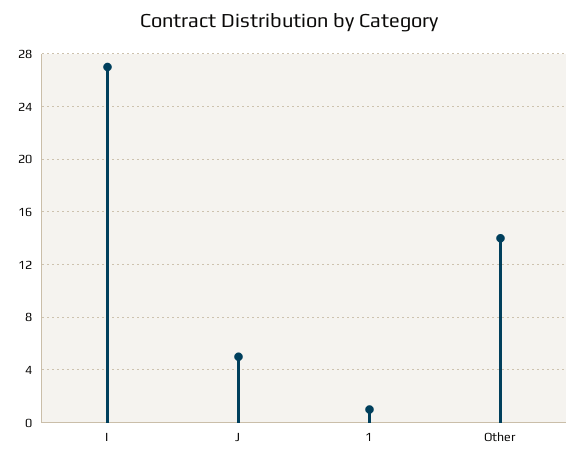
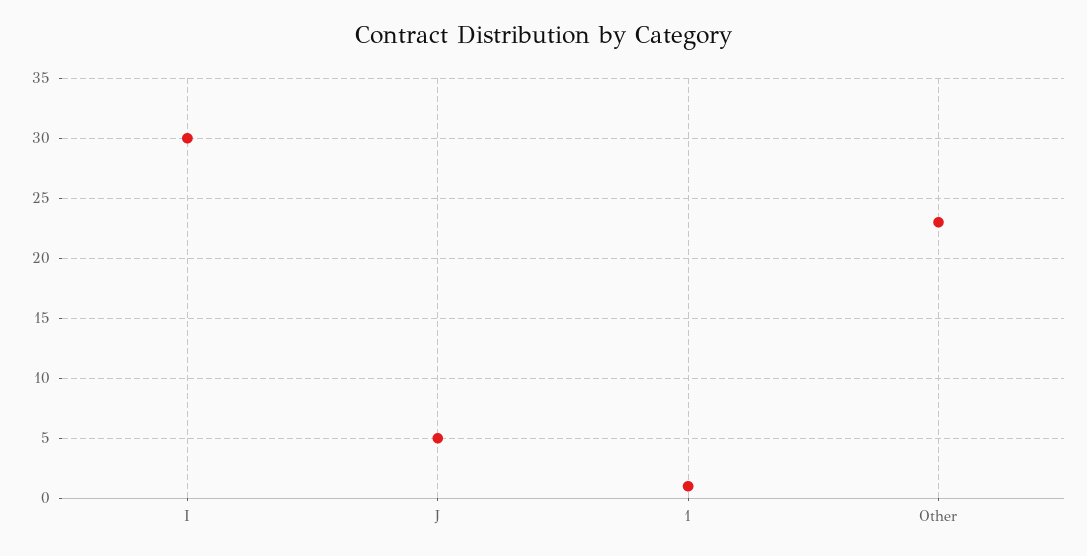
  {
-   "I": 27,
+   "I": 30,
    "J": 5,
    "1": 1,
-   "Other": 14
+   "Other": 23
  }

